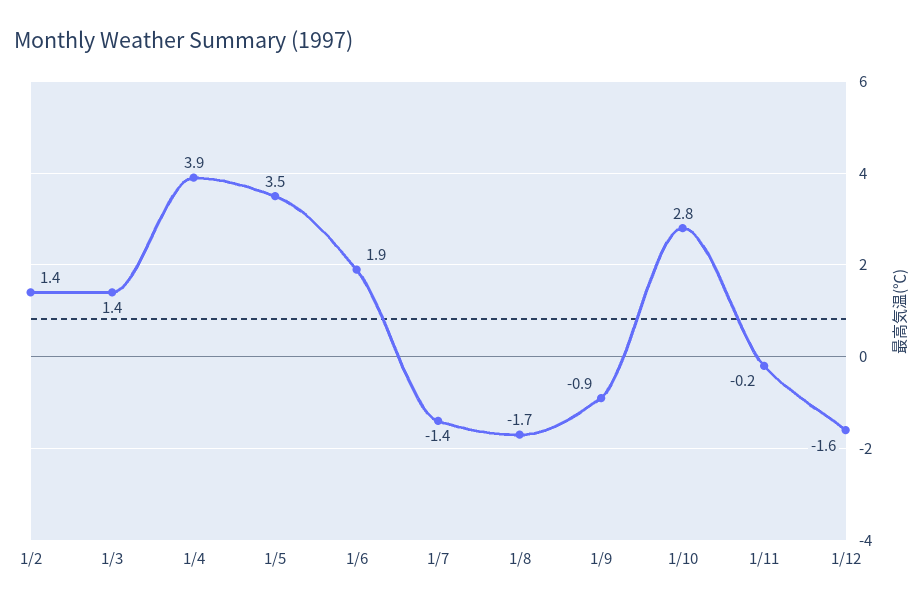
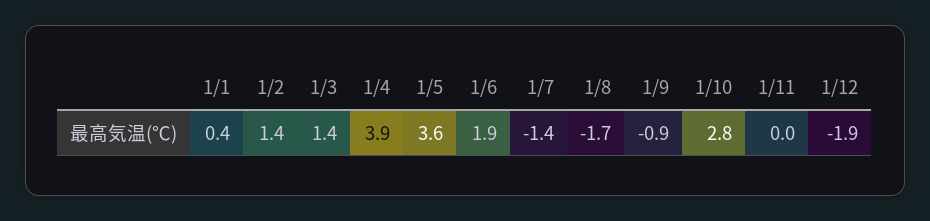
  {
    "1/2": 1.4,
    "1/3": 1.4,
    "1/4": 3.9,
-   "1/5": 3.5,
+   "1/5": 3.6,
    "1/6": 1.9,
    "1/7": -1.4,
    "1/8": -1.7,
    "1/9": -0.9,
    "1/10": 2.8,
-   "1/11": -0.2,
+   "1/11": 0,
-   "1/12": -1.6
+   "1/12": -1.9,
+   "1/1": 0.4
  }

